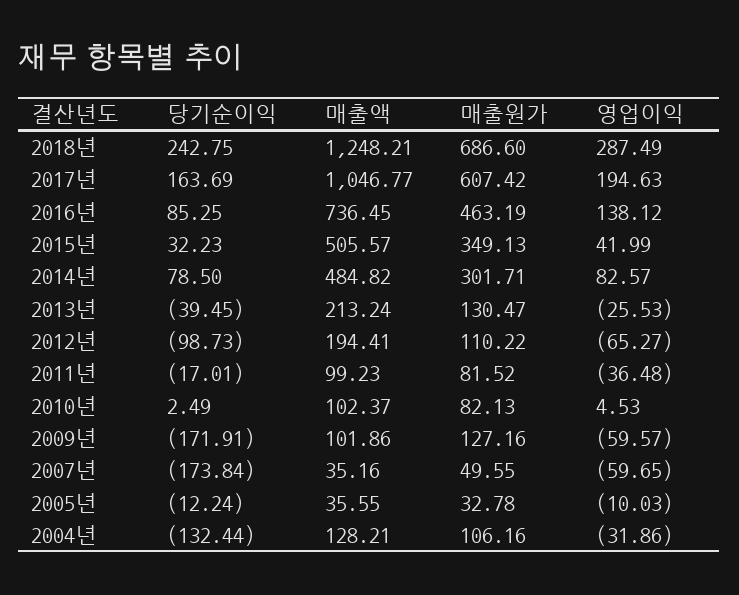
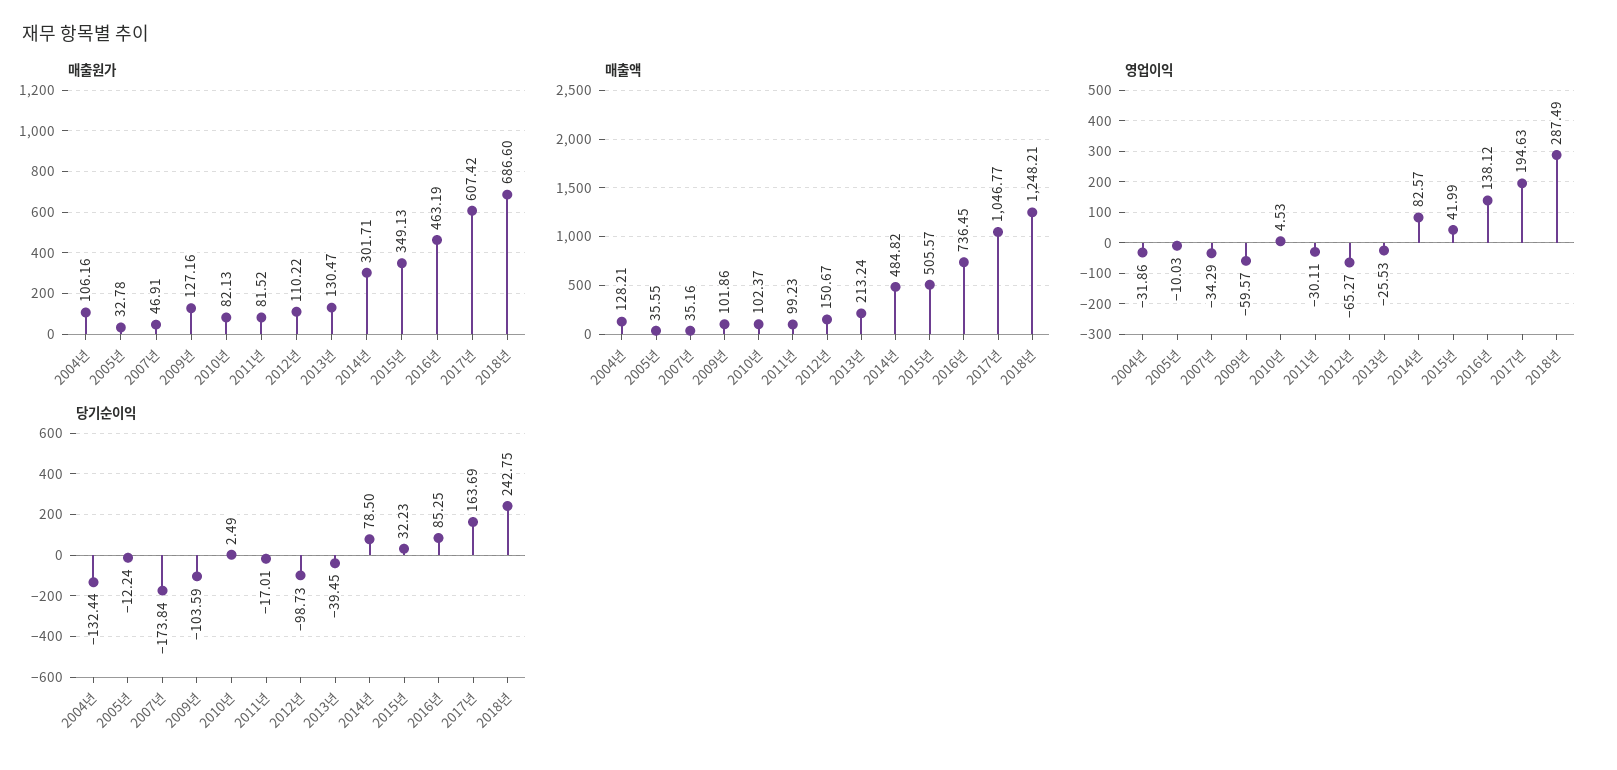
  {
    "당기순이익": {
      "2018년": 242.75,
      "2017년": 163.69,
      "2016년": 85.25,
      "2015년": 32.23,
      "2014년": 78.5,
      "2013년": -39.45,
      "2012년": -98.73,
      "2011년": -17.01,
      "2010년": 2.49,
-     "2009년": -171.91,
+     "2009년": -103.59,
      "2007년": -173.84,
      "2005년": -12.24,
      "2004년": -132.44
    },
    "매출액": {
      "2018년": 1248.21,
      "2017년": 1046.77,
      "2016년": 736.45,
      "2015년": 505.57,
      "2014년": 484.82,
      "2013년": 213.24,
-     "2012년": 194.41,
+     "2012년": 150.67,
      "2011년": 99.23,
      "2010년": 102.37,
      "2009년": 101.86,
      "2007년": 35.16,
      "2005년": 35.55,
      "2004년": 128.21
    },
    "매출원가": {
      "2018년": 686.6,
      "2017년": 607.42,
      "2016년": 463.19,
      "2015년": 349.13,
      "2014년": 301.71,
      "2013년": 130.47,
      "2012년": 110.22,
      "2011년": 81.52,
      "2010년": 82.13,
      "2009년": 127.16,
-     "2007년": 49.55,
+     "2007년": 46.91,
      "2005년": 32.78,
      "2004년": 106.16
    },
    "영업이익": {
      "2018년": 287.49,
      "2017년": 194.63,
      "2016년": 138.12,
      "2015년": 41.99,
      "2014년": 82.57,
      "2013년": -25.53,
      "2012년": -65.27,
-     "2011년": -36.48,
+     "2011년": -30.11,
      "2010년": 4.53,
      "2009년": -59.57,
-     "2007년": -59.65,
+     "2007년": -34.29,
      "2005년": -10.03,
      "2004년": -31.86
    }
  }

